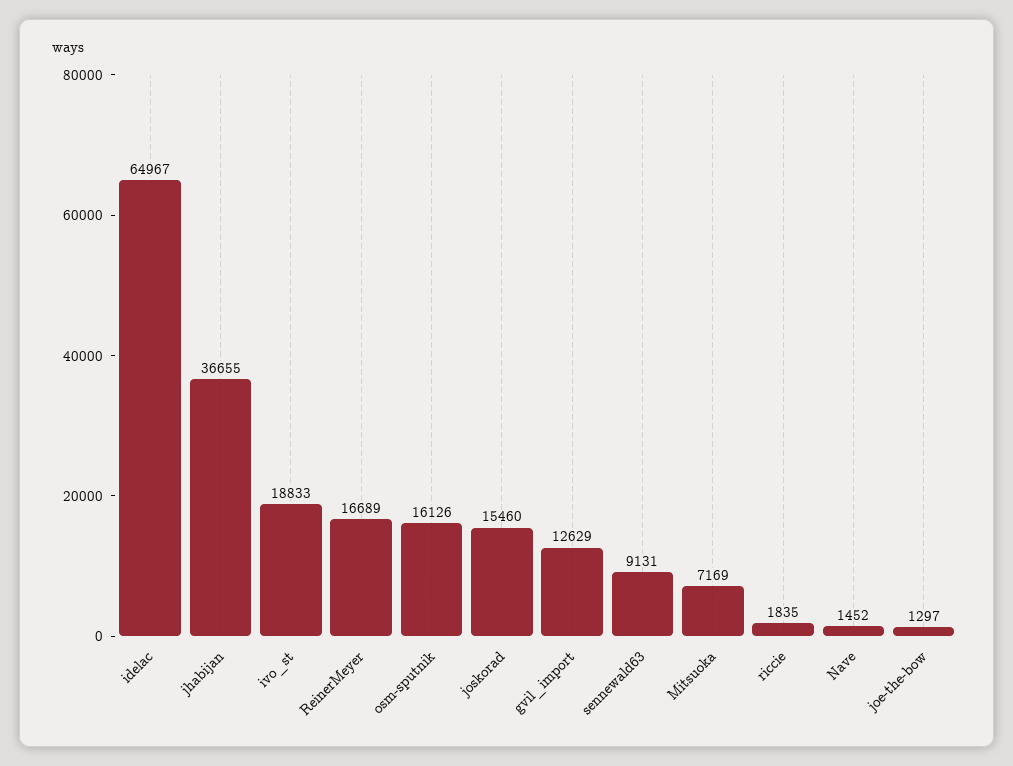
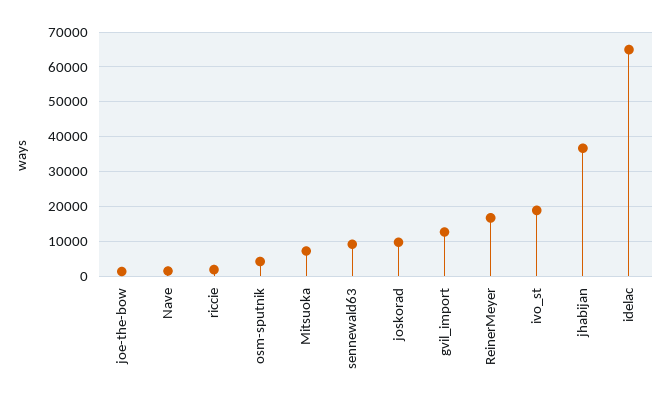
  {
    "idelac": 64967,
    "jhabijan": 36655,
    "ivo_st": 18833,
    "ReinerMeyer": 16689,
-   "osm-sputnik": 16126,
+   "osm-sputnik": 4000,
-   "joskorad": 15460,
+   "joskorad": 10000,
    "gvil_import": 12629,
    "sennewald63": 9131,
    "Mitsuoka": 7169,
    "riccie": 1835,
    "Nave": 1452,
    "joe-the-bow": 1297
  }

